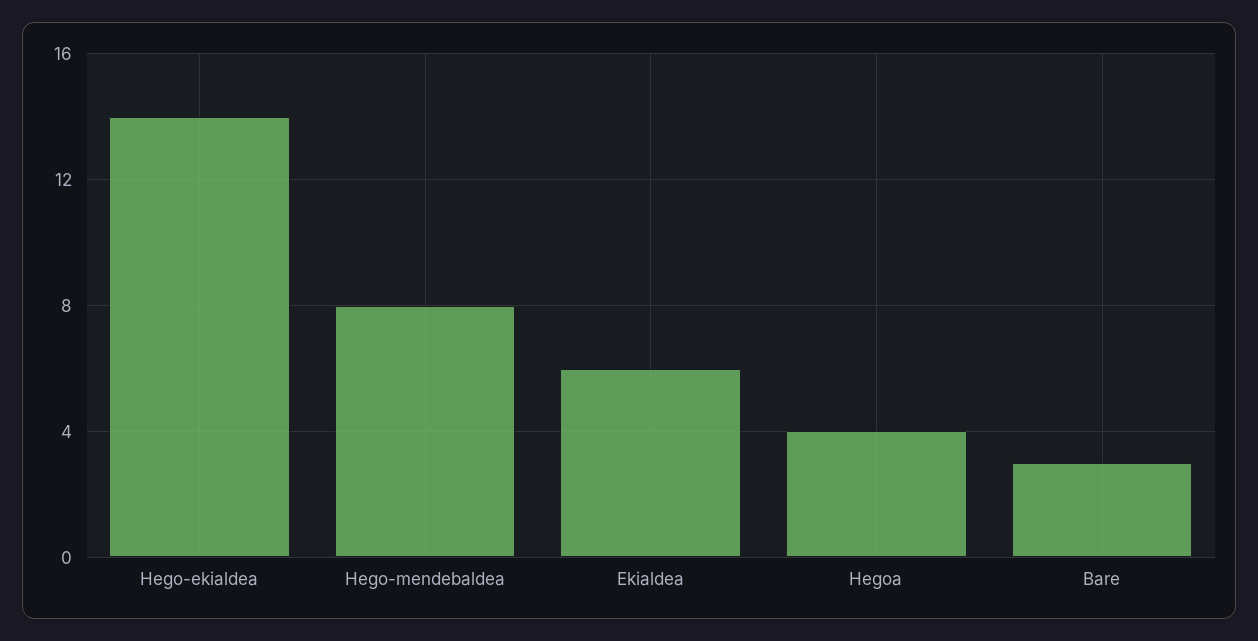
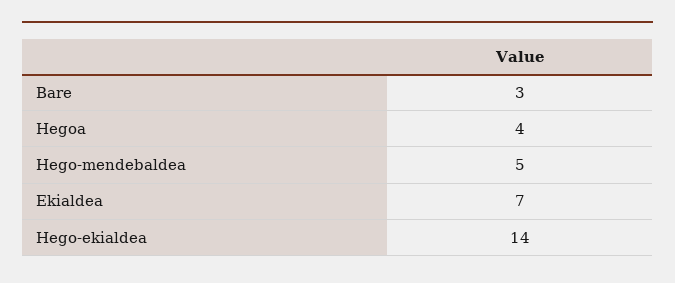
  {
    "Hego-ekialdea": 14,
-   "Hego-mendebaldea": 8,
+   "Hego-mendebaldea": 5,
-   "Ekialdea": 6,
+   "Ekialdea": 7,
    "Hegoa": 4,
    "Bare": 3
  }

